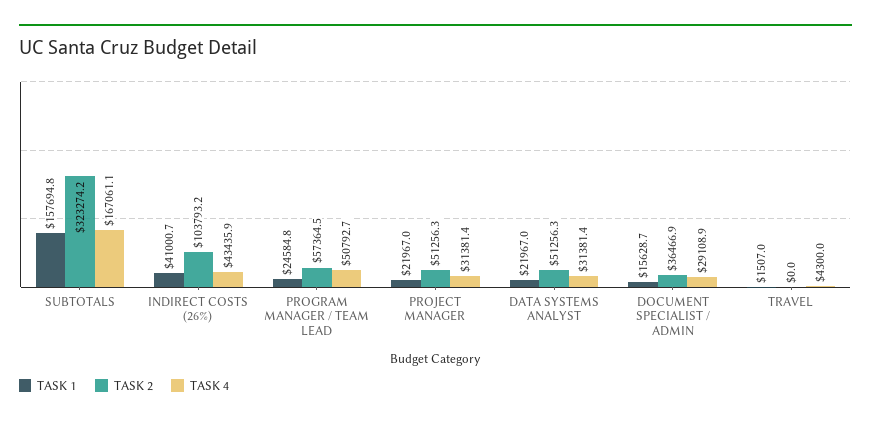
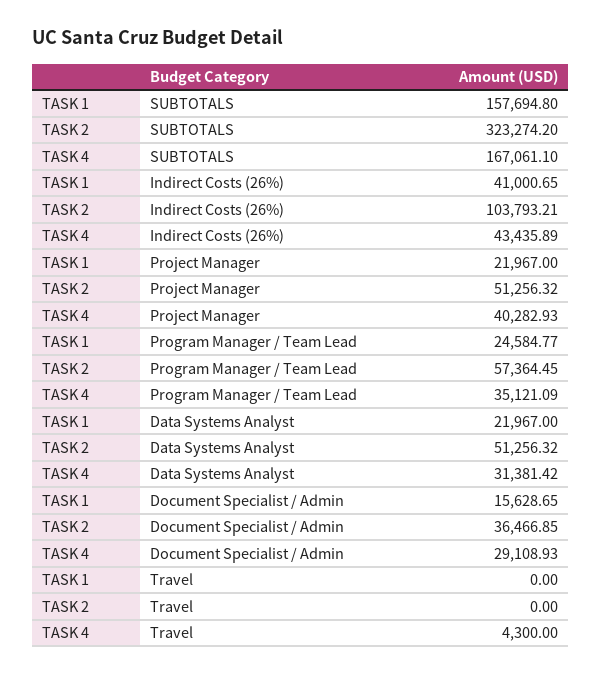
  {
    "TASK 1": {
      "SUBTOTALS": 157694.8,
      "INDIRECT COSTS (26%)": 41000.65,
      "PROGRAM MANAGER / TEAM LEAD": 24584.77,
      "PROJECT MANAGER": 21967,
      "DATA SYSTEMS ANALYST": 21967,
      "DOCUMENT SPECIALIST / ADMIN": 15628.65,
-     "TRAVEL": 1507
+     "TRAVEL": 0
    },
    "TASK 2": {
      "SUBTOTALS": 323274.2,
      "INDIRECT COSTS (26%)": 103793.21,
      "PROGRAM MANAGER / TEAM LEAD": 57364.45,
      "PROJECT MANAGER": 51256.32,
      "DATA SYSTEMS ANALYST": 51256.32,
      "DOCUMENT SPECIALIST / ADMIN": 36466.85,
      "TRAVEL": 0
    },
    "TASK 4": {
      "SUBTOTALS": 167061.1,
      "INDIRECT COSTS (26%)": 43435.89,
-     "PROGRAM MANAGER / TEAM LEAD": 50792.7,
+     "PROGRAM MANAGER / TEAM LEAD": 35121.09,
-     "PROJECT MANAGER": 31381.4,
+     "PROJECT MANAGER": 40282.93,
      "DATA SYSTEMS ANALYST": 31381.42,
      "DOCUMENT SPECIALIST / ADMIN": 29108.93,
      "TRAVEL": 4300
    }
  }

